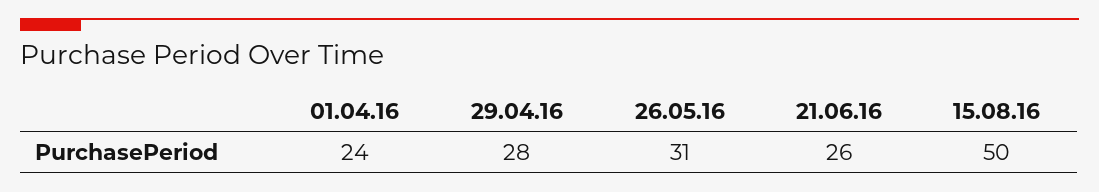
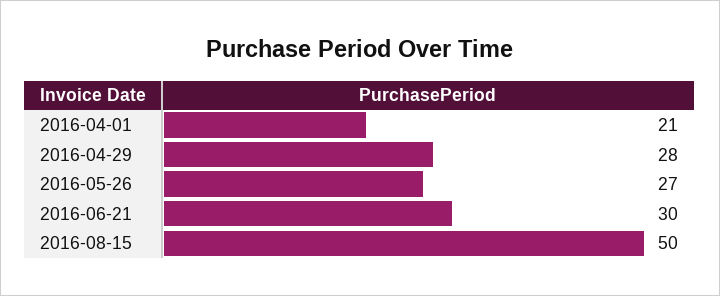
  {
-   "01.04.16": 24,
+   "01.04.16": 21,
    "29.04.16": 28,
-   "26.05.16": 31,
+   "26.05.16": 27,
-   "21.06.16": 26,
+   "21.06.16": 30,
    "15.08.16": 50
  }

